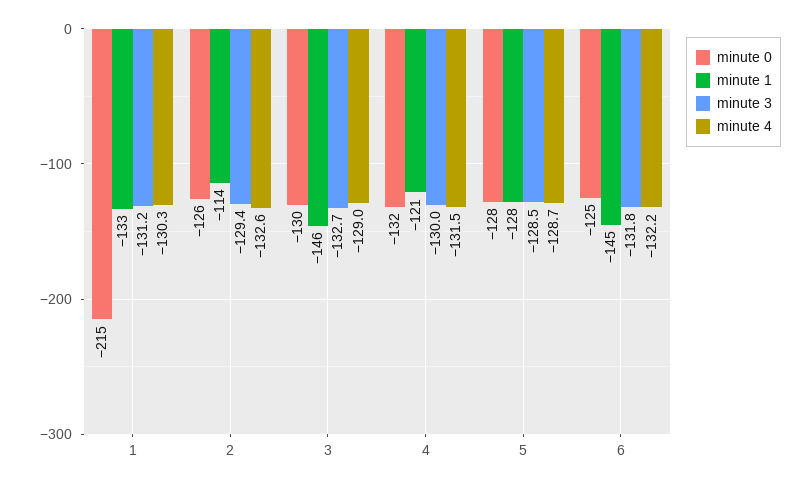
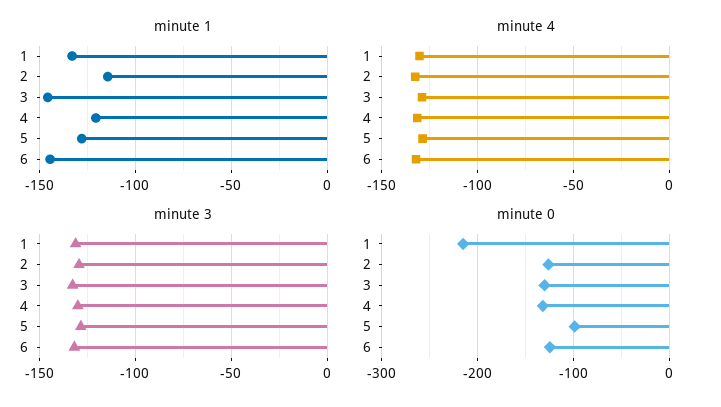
  {
    "minute 0": {
      "1": -215,
      "2": -126,
      "3": -130,
      "4": -132,
-     "5": -128,
+     "5": -100,
      "6": -125
    },
    "minute 1": {
      "1": -133,
      "2": -114,
      "3": -146,
      "4": -121,
      "5": -128,
      "6": -145
    },
    "minute 3": {
      "1": -131.2,
      "2": -129.4,
      "3": -132.7,
      "4": -130,
      "5": -128.5,
      "6": -131.8
    },
    "minute 4": {
      "1": -130.3,
      "2": -132.6,
      "3": -129,
      "4": -131.5,
      "5": -128.7,
      "6": -132.2
    }
  }

